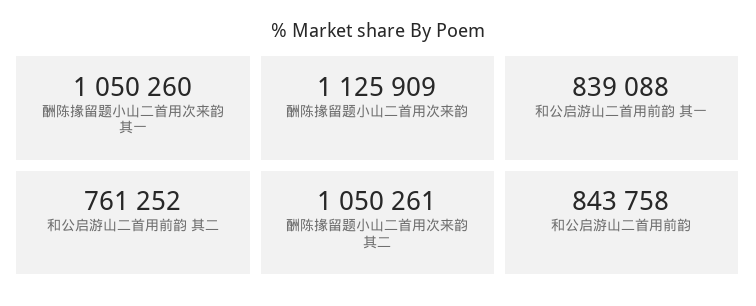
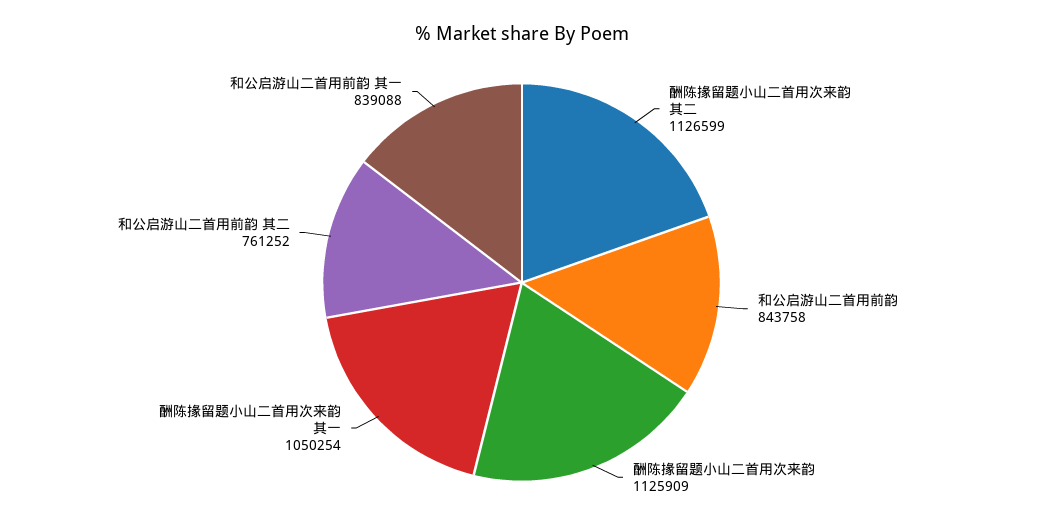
  {
-   "酬陈掾留题小山二首用次来韵 其一": 1050260,
+   "酬陈掾留题小山二首用次来韵 其一": 1050254,
    "酬陈掾留题小山二首用次来韵": 1125909,
    "和公启游山二首用前韵 其一": 839088,
    "和公启游山二首用前韵 其二": 761252,
-   "酬陈掾留题小山二首用次来韵 其二": 1050261,
+   "酬陈掾留题小山二首用次来韵 其二": 1126599,
    "和公启游山二首用前韵": 843758
  }

